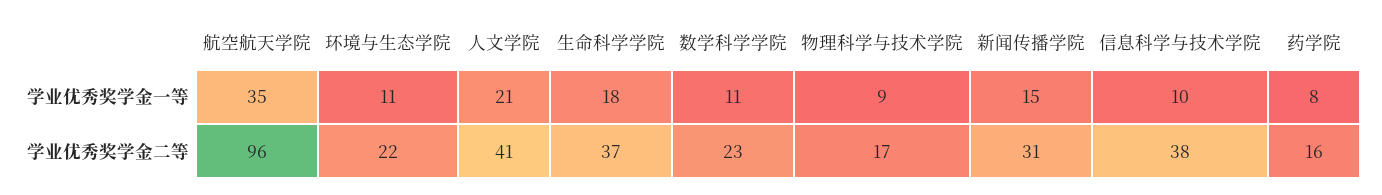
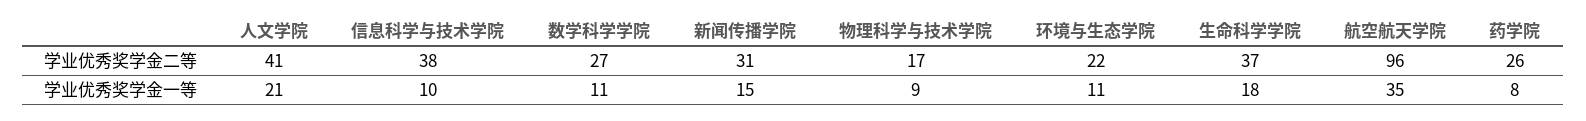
  {
    "航空航天学院": {
      "学业优秀奖学金一等": 35,
      "学业优秀奖学金二等": 96
    },
    "环境与生态学院": {
      "学业优秀奖学金一等": 11,
      "学业优秀奖学金二等": 22
    },
    "人文学院": {
      "学业优秀奖学金一等": 21,
      "学业优秀奖学金二等": 41
    },
    "生命科学学院": {
      "学业优秀奖学金一等": 18,
      "学业优秀奖学金二等": 37
    },
    "数学科学学院": {
      "学业优秀奖学金一等": 11,
-     "学业优秀奖学金二等": 23
+     "学业优秀奖学金二等": 27
    },
    "物理科学与技术学院": {
      "学业优秀奖学金一等": 9,
      "学业优秀奖学金二等": 17
    },
    "新闻传播学院": {
      "学业优秀奖学金一等": 15,
      "学业优秀奖学金二等": 31
    },
    "信息科学与技术学院": {
      "学业优秀奖学金一等": 10,
      "学业优秀奖学金二等": 38
    },
    "药学院": {
      "学业优秀奖学金一等": 8,
-     "学业优秀奖学金二等": 16
+     "学业优秀奖学金二等": 26
    }
  }

